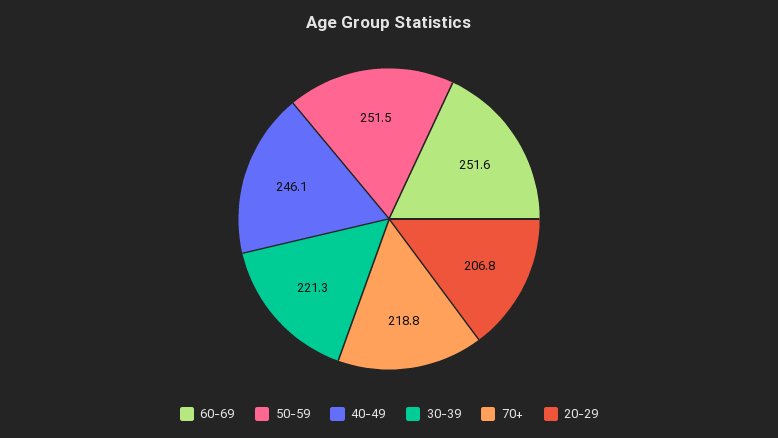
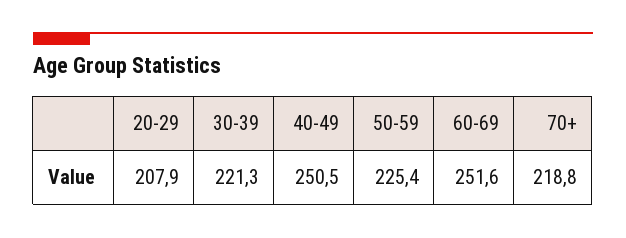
  {
    "60-69": 251.6,
-   "50-59": 251.5,
+   "50-59": 225.4,
-   "40-49": 246.1,
+   "40-49": 250.5,
    "30-39": 221.3,
    "70+": 218.8,
-   "20-29": 206.8
+   "20-29": 207.9
  }

